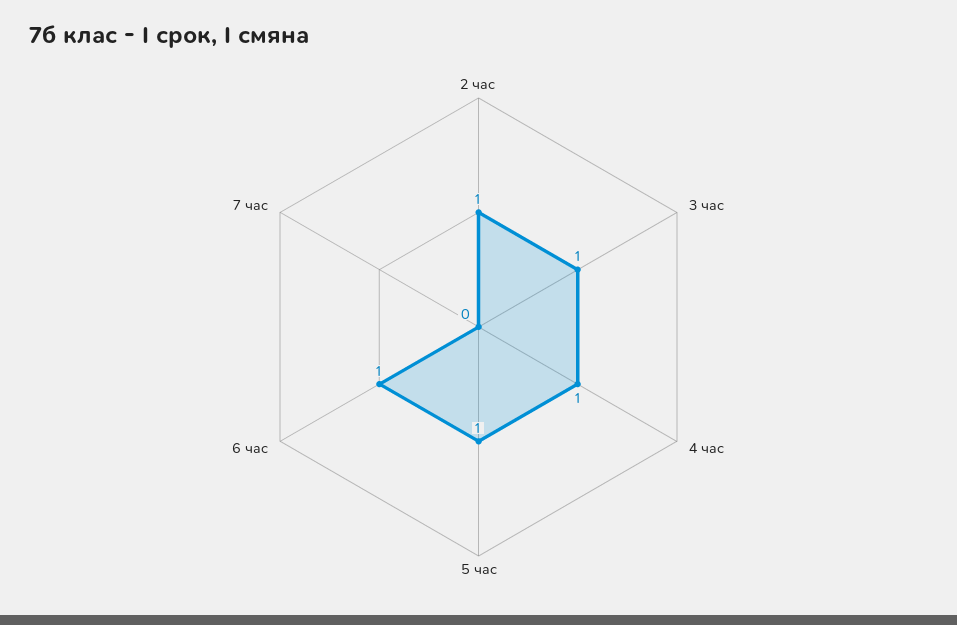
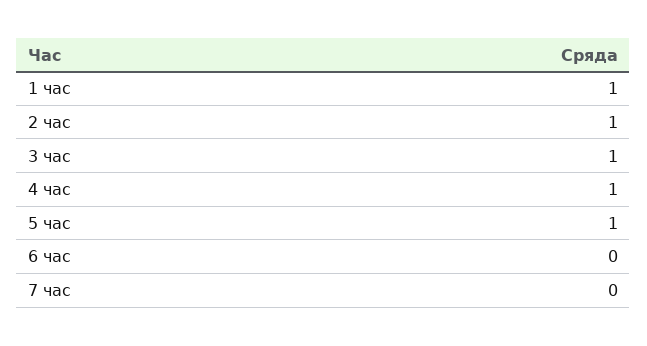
  {
    "2 час": 1,
    "3 час": 1,
    "4 час": 1,
    "5 час": 1,
-   "6 час": 1,
+   "6 час": 0,
-   "7 час": 0
+   "7 час": 0,
+   "1 час": 1
  }

